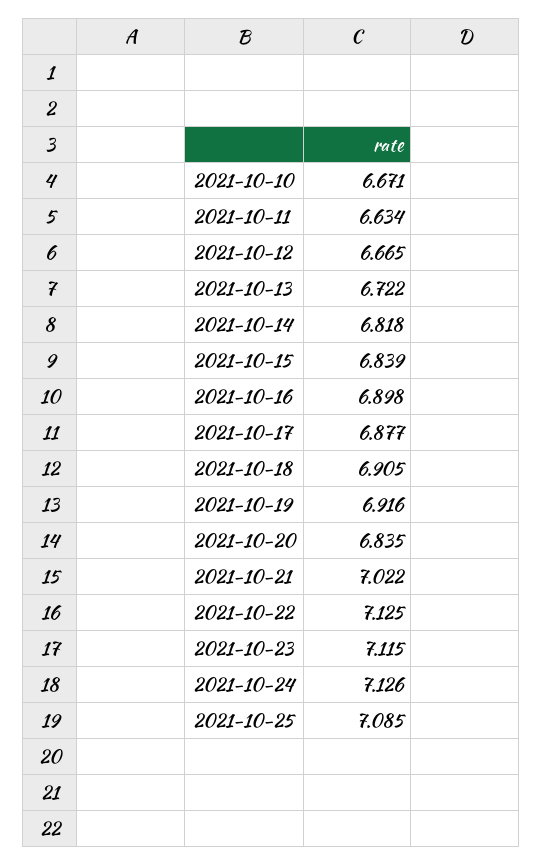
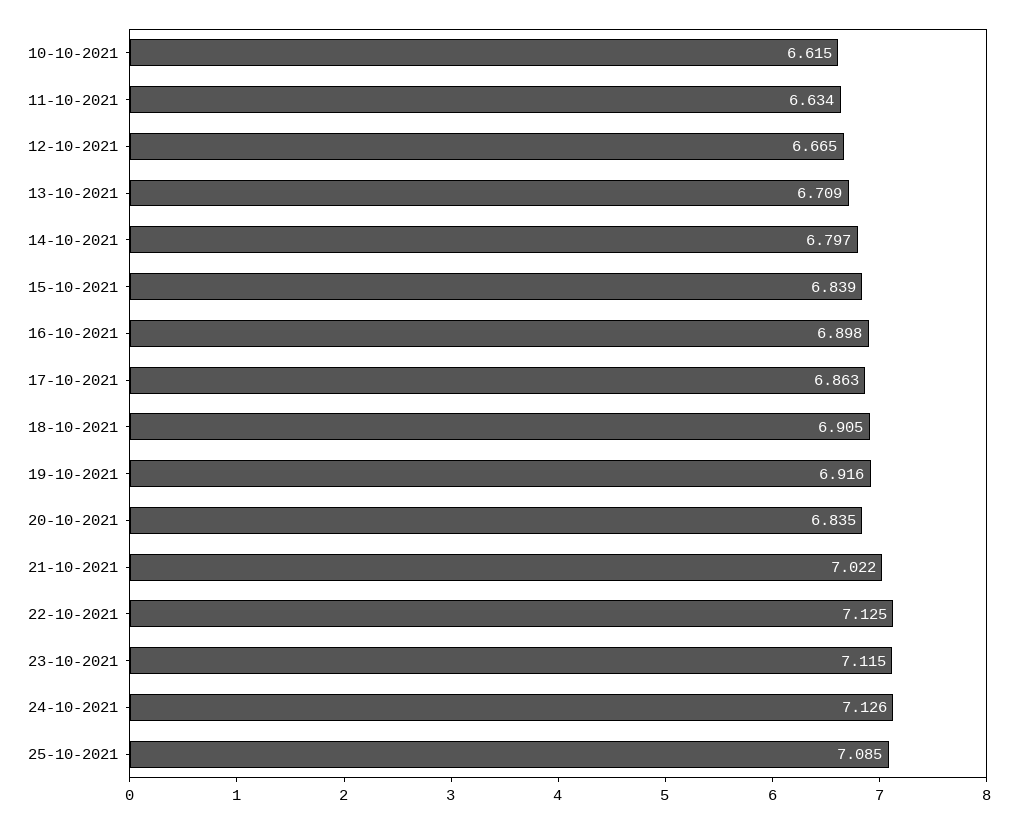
  {
-   "2021-10-10": 6.671,
+   "2021-10-10": 6.615,
    "2021-10-11": 6.634,
    "2021-10-12": 6.665,
-   "2021-10-13": 6.722,
+   "2021-10-13": 6.709,
-   "2021-10-14": 6.818,
+   "2021-10-14": 6.797,
    "2021-10-15": 6.839,
    "2021-10-16": 6.898,
-   "2021-10-17": 6.877,
+   "2021-10-17": 6.863,
    "2021-10-18": 6.905,
    "2021-10-19": 6.916,
    "2021-10-20": 6.835,
    "2021-10-21": 7.022,
    "2021-10-22": 7.125,
    "2021-10-23": 7.115,
    "2021-10-24": 7.126,
    "2021-10-25": 7.085
  }

